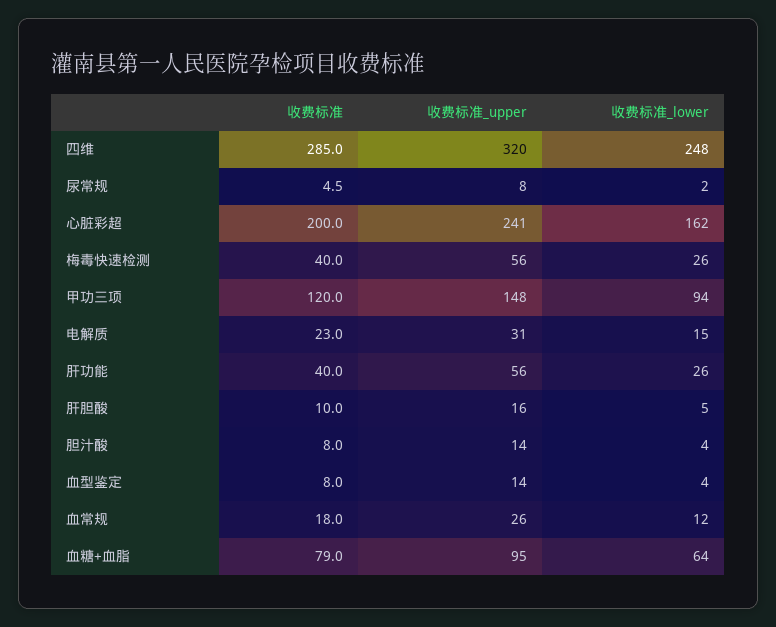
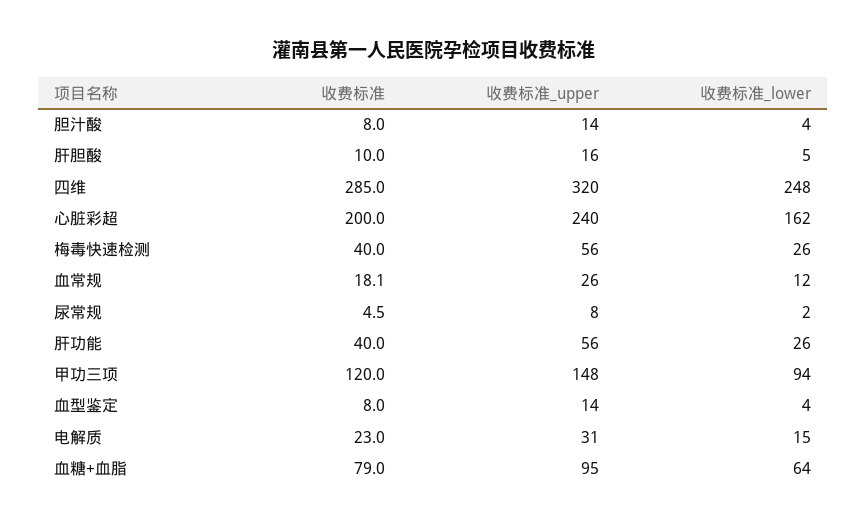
  {
    "收费标准": {
      "四维": 285,
      "尿常规": 4.5,
      "心脏彩超": 200,
      "梅毒快速检测": 40,
      "甲功三项": 120,
      "电解质": 23,
      "肝功能": 40,
      "肝胆酸": 10,
      "胆汁酸": 8,
      "血型鉴定": 8,
-     "血常规": 18,
+     "血常规": 18.1,
      "血糖+血脂": 79
    },
    "收费标准_upper": {
      "四维": 320,
      "尿常规": 8,
-     "心脏彩超": 241,
+     "心脏彩超": 240,
      "梅毒快速检测": 56,
      "甲功三项": 148,
      "电解质": 31,
      "肝功能": 56,
      "肝胆酸": 16,
      "胆汁酸": 14,
      "血型鉴定": 14,
      "血常规": 26,
      "血糖+血脂": 95
    },
    "收费标准_lower": {
      "四维": 248,
      "尿常规": 2,
      "心脏彩超": 162,
      "梅毒快速检测": 26,
      "甲功三项": 94,
      "电解质": 15,
      "肝功能": 26,
      "肝胆酸": 5,
      "胆汁酸": 4,
      "血型鉴定": 4,
      "血常规": 12,
      "血糖+血脂": 64
    }
  }

